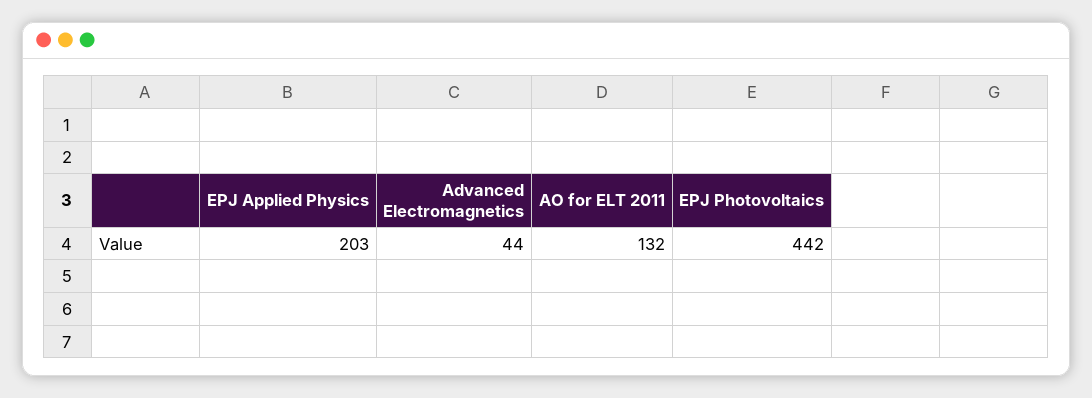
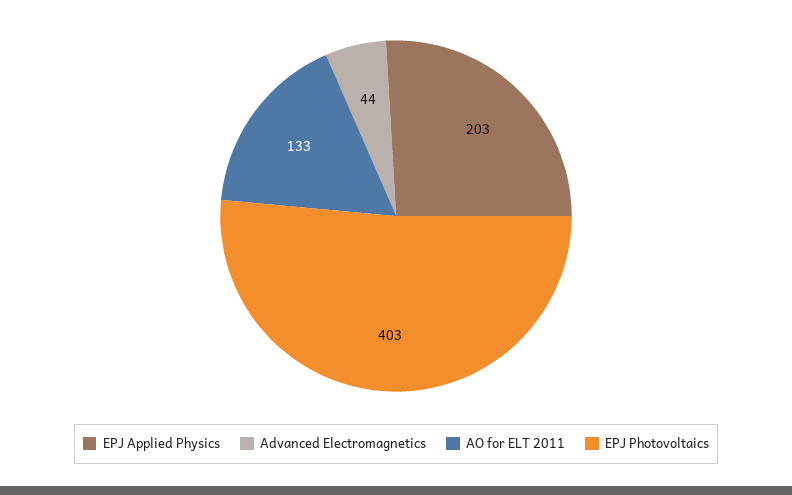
  {
    "EPJ Applied Physics": 203,
    "Advanced Electromagnetics": 44,
-   "AO for ELT 2011": 132,
+   "AO for ELT 2011": 133,
-   "EPJ Photovoltaics": 442
+   "EPJ Photovoltaics": 403
  }

